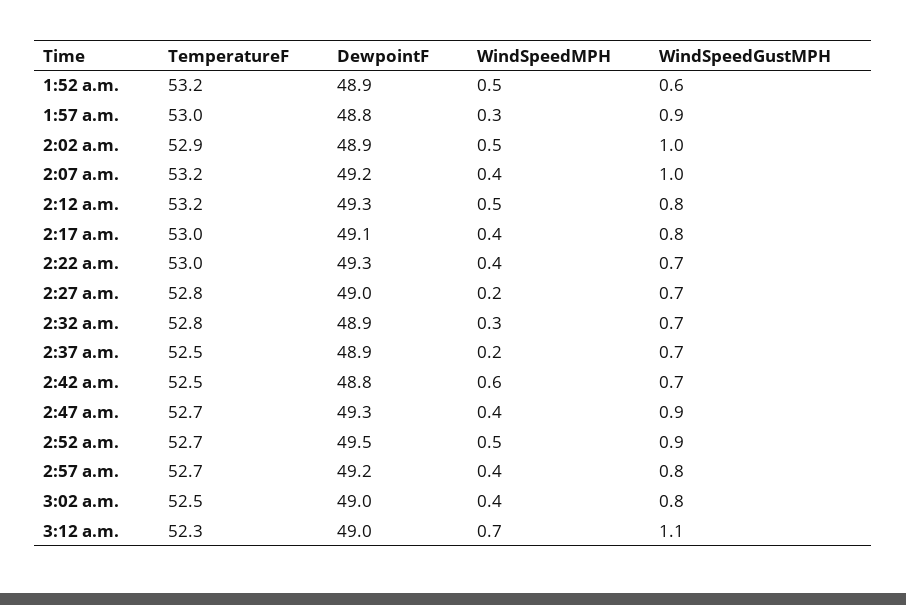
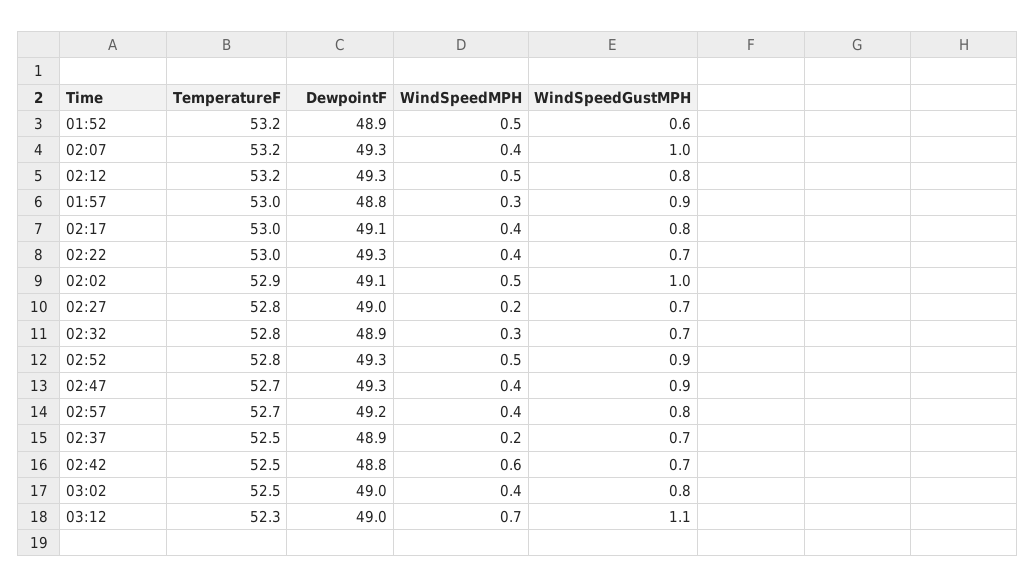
  {
    "TemperatureF": {
      "1:52 a.m.": 53.2,
      "1:57 a.m.": 53,
      "2:02 a.m.": 52.9,
      "2:07 a.m.": 53.2,
      "2:12 a.m.": 53.2,
      "2:17 a.m.": 53,
      "2:22 a.m.": 53,
      "2:27 a.m.": 52.8,
      "2:32 a.m.": 52.8,
      "2:37 a.m.": 52.5,
      "2:42 a.m.": 52.5,
      "2:47 a.m.": 52.7,
-     "2:52 a.m.": 52.7,
+     "2:52 a.m.": 52.8,
      "2:57 a.m.": 52.7,
      "3:02 a.m.": 52.5,
      "3:12 a.m.": 52.3
    },
    "DewpointF": {
      "1:52 a.m.": 48.9,
      "1:57 a.m.": 48.8,
-     "2:02 a.m.": 48.9,
+     "2:02 a.m.": 49.1,
-     "2:07 a.m.": 49.2,
+     "2:07 a.m.": 49.3,
      "2:12 a.m.": 49.3,
      "2:17 a.m.": 49.1,
      "2:22 a.m.": 49.3,
      "2:27 a.m.": 49,
      "2:32 a.m.": 48.9,
      "2:37 a.m.": 48.9,
      "2:42 a.m.": 48.8,
      "2:47 a.m.": 49.3,
-     "2:52 a.m.": 49.5,
+     "2:52 a.m.": 49.3,
      "2:57 a.m.": 49.2,
      "3:02 a.m.": 49,
      "3:12 a.m.": 49
    },
    "WindSpeedMPH": {
      "1:52 a.m.": 0.5,
      "1:57 a.m.": 0.3,
      "2:02 a.m.": 0.5,
      "2:07 a.m.": 0.4,
      "2:12 a.m.": 0.5,
      "2:17 a.m.": 0.4,
      "2:22 a.m.": 0.4,
      "2:27 a.m.": 0.2,
      "2:32 a.m.": 0.3,
      "2:37 a.m.": 0.2,
      "2:42 a.m.": 0.6,
      "2:47 a.m.": 0.4,
      "2:52 a.m.": 0.5,
      "2:57 a.m.": 0.4,
      "3:02 a.m.": 0.4,
      "3:12 a.m.": 0.7
    },
    "WindSpeedGustMPH": {
      "1:52 a.m.": 0.6,
      "1:57 a.m.": 0.9,
      "2:02 a.m.": 1,
      "2:07 a.m.": 1,
      "2:12 a.m.": 0.8,
      "2:17 a.m.": 0.8,
      "2:22 a.m.": 0.7,
      "2:27 a.m.": 0.7,
      "2:32 a.m.": 0.7,
      "2:37 a.m.": 0.7,
      "2:42 a.m.": 0.7,
      "2:47 a.m.": 0.9,
      "2:52 a.m.": 0.9,
      "2:57 a.m.": 0.8,
      "3:02 a.m.": 0.8,
      "3:12 a.m.": 1.1
    }
  }

